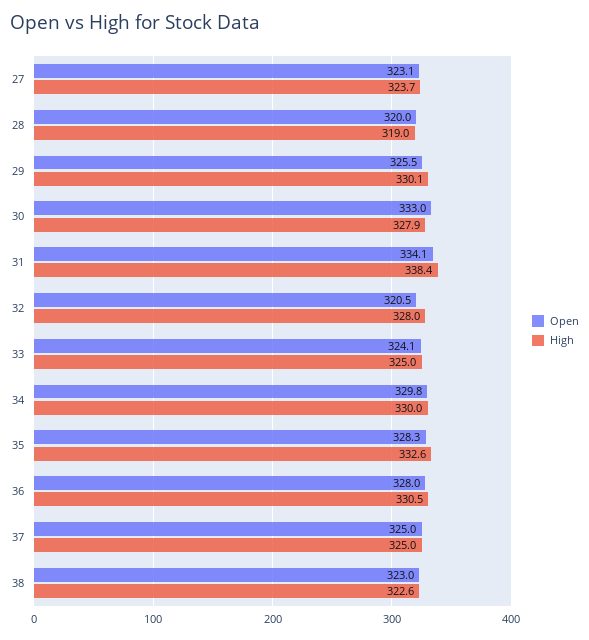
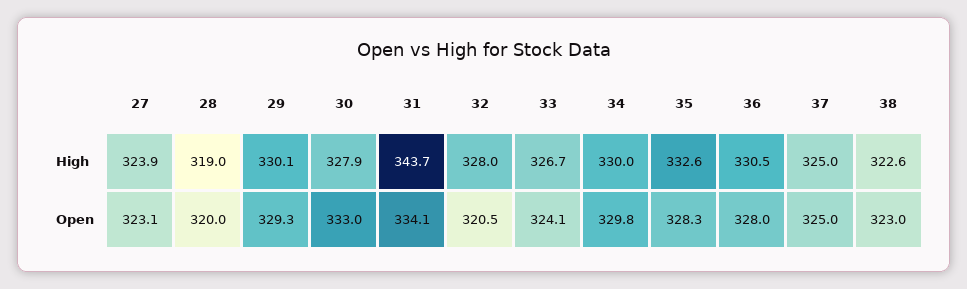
  {
    "Open": {
      "27": 323.1,
      "28": 320,
-     "29": 325.5,
+     "29": 329.3,
      "30": 333,
      "31": 334.1,
      "32": 320.5,
      "33": 324.1,
      "34": 329.8,
      "35": 328.3,
      "36": 328,
      "37": 325,
      "38": 323
    },
    "High": {
-     "27": 323.7,
+     "27": 323.9,
      "28": 319,
      "29": 330.1,
      "30": 327.9,
-     "31": 338.4,
+     "31": 343.7,
      "32": 328,
-     "33": 325,
+     "33": 326.7,
      "34": 330,
      "35": 332.6,
      "36": 330.5,
      "37": 325,
      "38": 322.6
    }
  }

